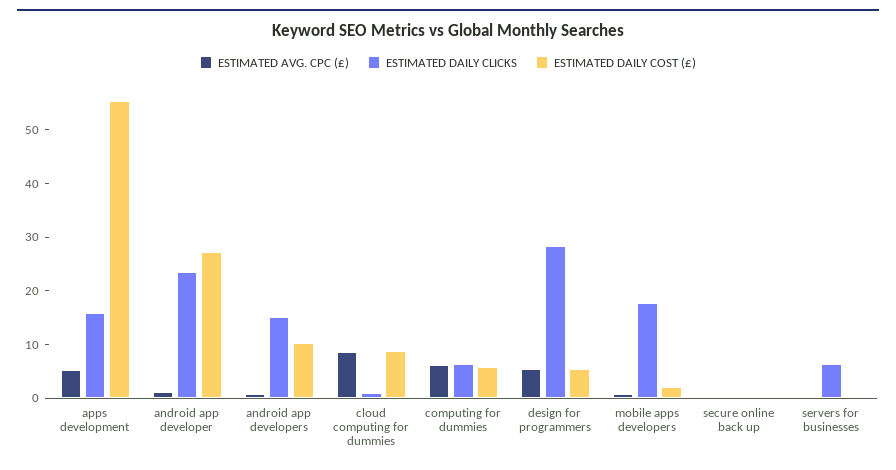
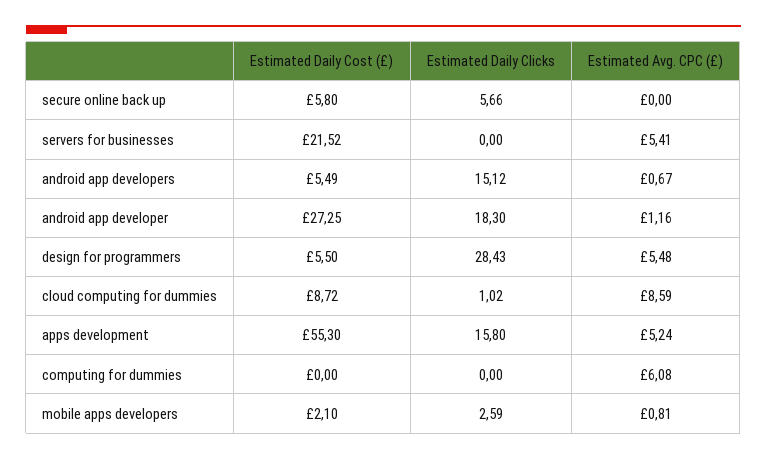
  {
    "ESTIMATED AVG. CPC (£)": {
      "apps development": 5.24,
      "android app developer": 1.16,
      "android app developers": 0.67,
      "cloud computing for dummies": 8.59,
      "computing for dummies": 6.08,
      "design for programmers": 5.48,
      "mobile apps developers": 0.81,
      "secure online back up": 0,
-     "servers for businesses": 0
+     "servers for businesses": 5.41
    },
    "ESTIMATED DAILY CLICKS": {
      "apps development": 15.8,
-     "android app developer": 24,
+     "android app developer": 18.3,
      "android app developers": 15.12,
      "cloud computing for dummies": 1.02,
-     "computing for dummies": 6,
+     "computing for dummies": 0,
      "design for programmers": 28.43,
-     "mobile apps developers": 18,
+     "mobile apps developers": 2.59,
-     "secure online back up": 0,
+     "secure online back up": 5.66,
-     "servers for businesses": 6
+     "servers for businesses": 0
    },
    "ESTIMATED DAILY COST (£)": {
      "apps development": 55.3,
      "android app developer": 27.25,
-     "android app developers": 10,
+     "android app developers": 5.49,
      "cloud computing for dummies": 8.72,
-     "computing for dummies": 6,
+     "computing for dummies": 0,
      "design for programmers": 5.5,
      "mobile apps developers": 2.1,
-     "secure online back up": 0,
+     "secure online back up": 5.8,
-     "servers for businesses": 0
+     "servers for businesses": 21.52
    }
  }

